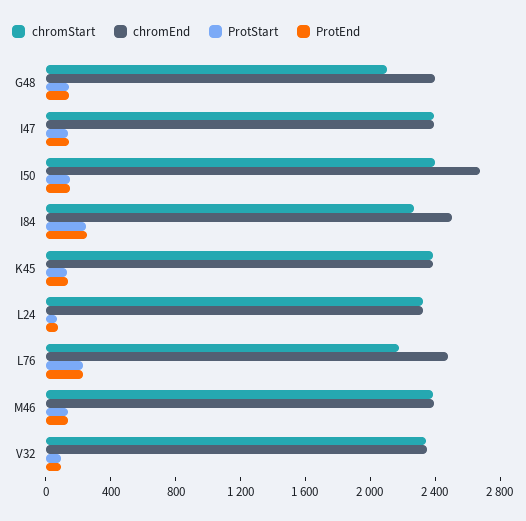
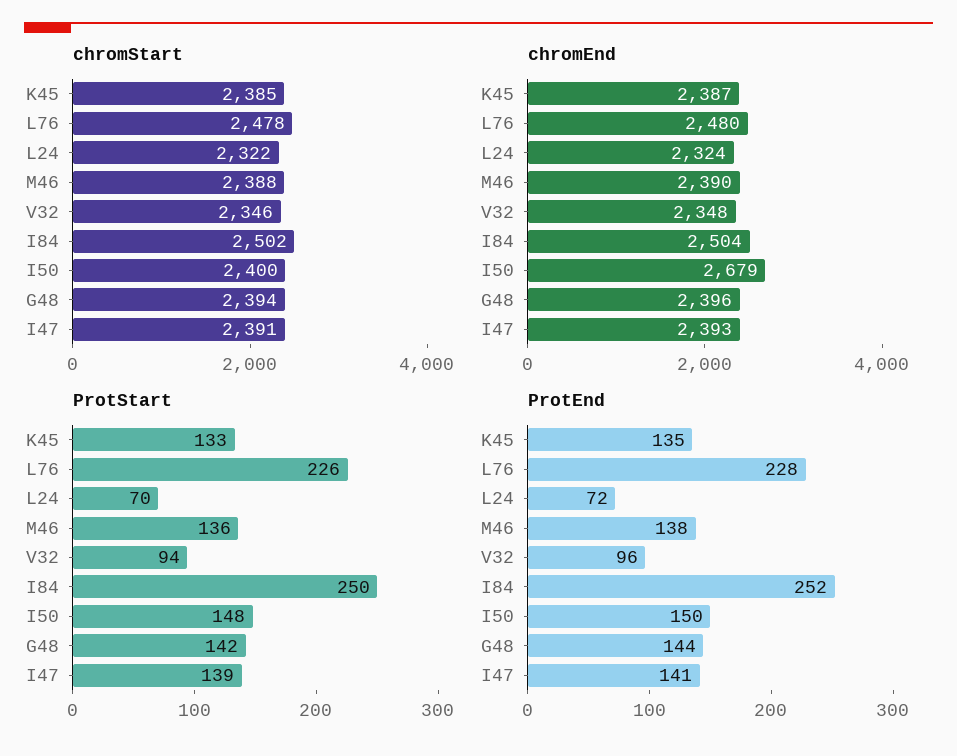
  {
    "chromStart": {
-     "G48": 2100,
+     "G48": 2394,
      "I47": 2391,
      "I50": 2400,
-     "I84": 2300,
+     "I84": 2502,
      "K45": 2385,
      "L24": 2322,
-     "L76": 2200,
+     "L76": 2478,
      "M46": 2388,
      "V32": 2346
    },
    "chromEnd": {
      "G48": 2396,
      "I47": 2393,
      "I50": 2679,
      "I84": 2504,
      "K45": 2387,
      "L24": 2324,
      "L76": 2480,
      "M46": 2390,
      "V32": 2348
    },
    "ProtStart": {
      "G48": 142,
      "I47": 139,
      "I50": 148,
      "I84": 250,
      "K45": 133,
      "L24": 70,
      "L76": 226,
      "M46": 136,
      "V32": 94
    },
    "ProtEnd": {
      "G48": 144,
      "I47": 141,
      "I50": 150,
      "I84": 252,
      "K45": 135,
      "L24": 72,
      "L76": 228,
      "M46": 138,
      "V32": 96
    }
  }

